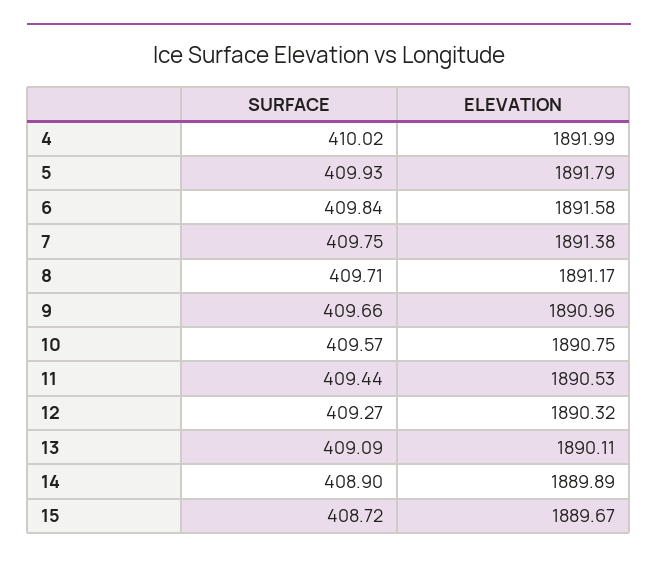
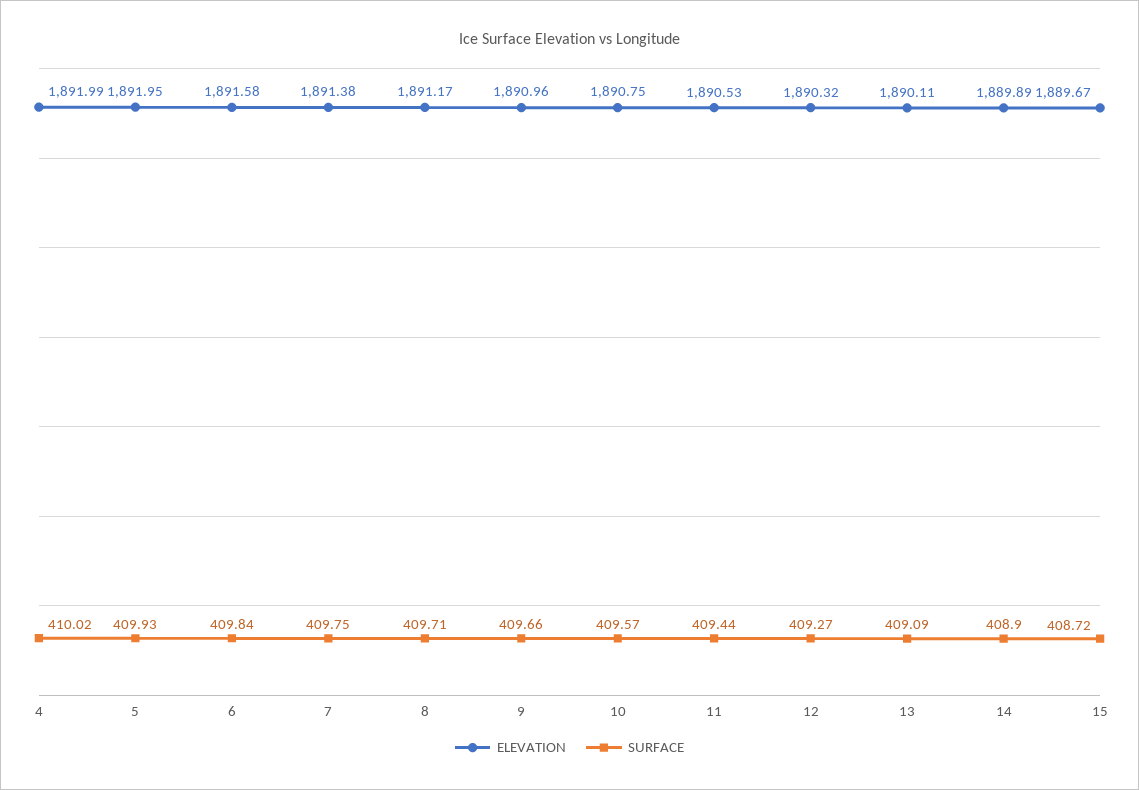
  {
    "SURFACE": {
      "4": 410.02,
      "5": 409.93,
      "6": 409.84,
      "7": 409.75,
      "8": 409.71,
      "9": 409.66,
      "10": 409.57,
      "11": 409.44,
      "12": 409.27,
      "13": 409.09,
      "14": 408.9,
      "15": 408.72
    },
    "ELEVATION": {
      "4": 1891.99,
-     "5": 1891.79,
+     "5": 1891.95,
      "6": 1891.58,
      "7": 1891.38,
      "8": 1891.17,
      "9": 1890.96,
      "10": 1890.75,
      "11": 1890.53,
      "12": 1890.32,
      "13": 1890.11,
      "14": 1889.89,
      "15": 1889.67
    }
  }

